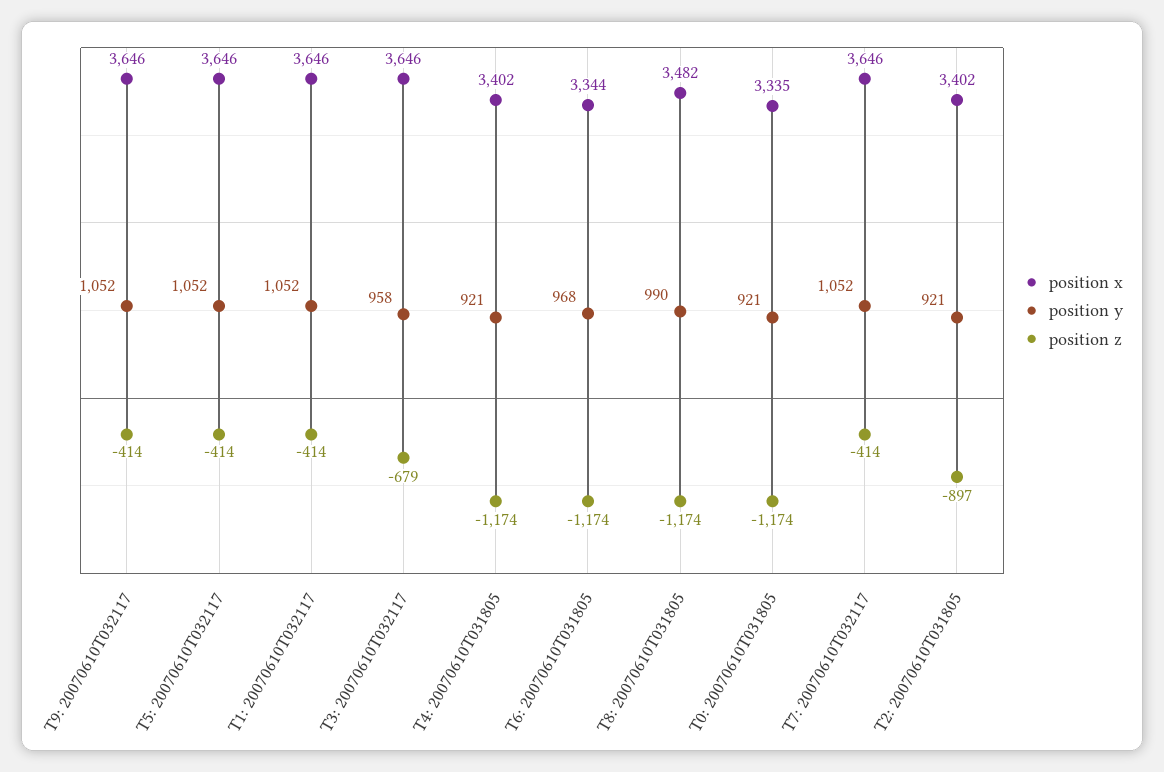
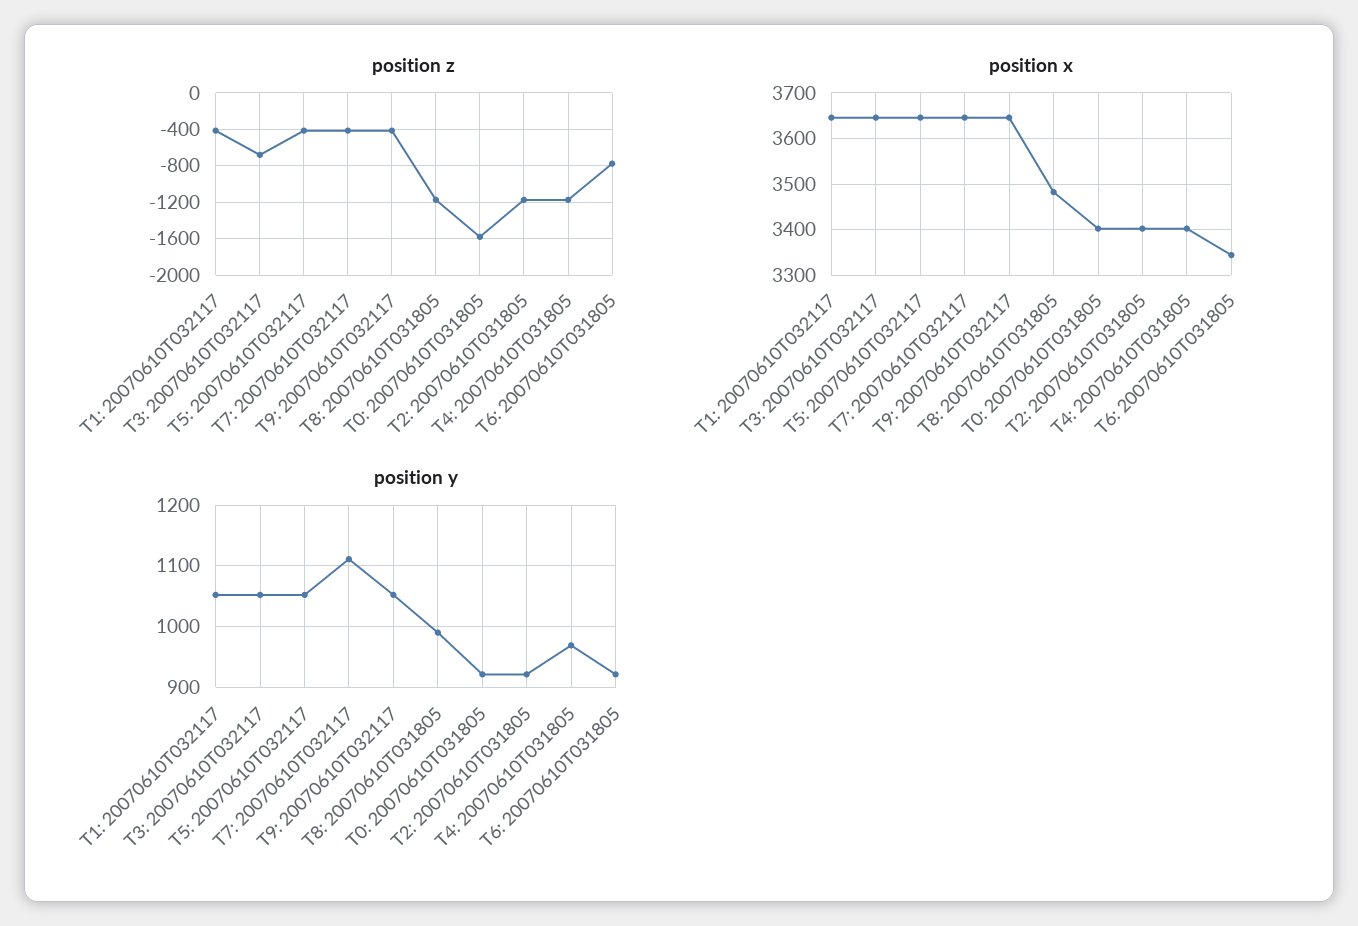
  {
    "position x": {
      "T9: 20070610T032117": 3646,
      "T5: 20070610T032117": 3646,
      "T1: 20070610T032117": 3646,
      "T3: 20070610T032117": 3646,
      "T4: 20070610T031805": 3402,
      "T6: 20070610T031805": 3344,
      "T8: 20070610T031805": 3482,
-     "T0: 20070610T031805": 3335,
+     "T0: 20070610T031805": 3400,
      "T7: 20070610T032117": 3646,
      "T2: 20070610T031805": 3402
    },
    "position y": {
      "T9: 20070610T032117": 1052,
      "T5: 20070610T032117": 1052,
      "T1: 20070610T032117": 1052,
-     "T3: 20070610T032117": 958,
+     "T3: 20070610T032117": 1050,
-     "T4: 20070610T031805": 921,
+     "T4: 20070610T031805": 970,
-     "T6: 20070610T031805": 968,
+     "T6: 20070610T031805": 920,
      "T8: 20070610T031805": 990,
      "T0: 20070610T031805": 921,
-     "T7: 20070610T032117": 1052,
+     "T7: 20070610T032117": 1110,
      "T2: 20070610T031805": 921
    },
    "position z": {
      "T9: 20070610T032117": -414,
      "T5: 20070610T032117": -414,
      "T1: 20070610T032117": -414,
      "T3: 20070610T032117": -679,
      "T4: 20070610T031805": -1174,
-     "T6: 20070610T031805": -1174,
+     "T6: 20070610T031805": -800,
      "T8: 20070610T031805": -1174,
-     "T0: 20070610T031805": -1174,
+     "T0: 20070610T031805": -1600,
      "T7: 20070610T032117": -414,
-     "T2: 20070610T031805": -897
+     "T2: 20070610T031805": -1200
    }
  }

